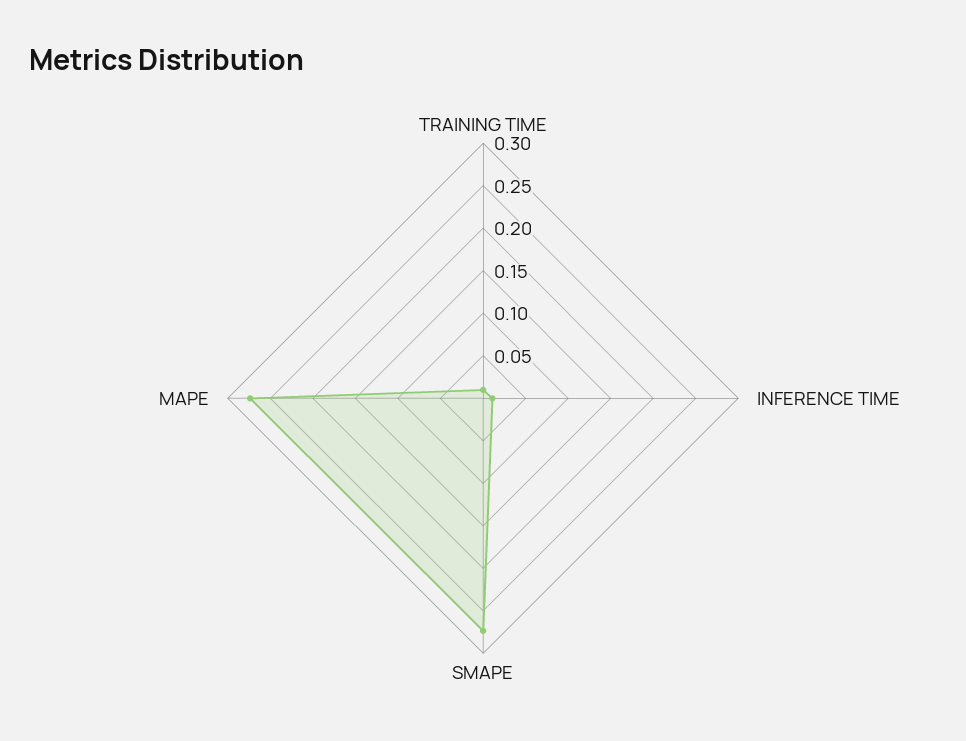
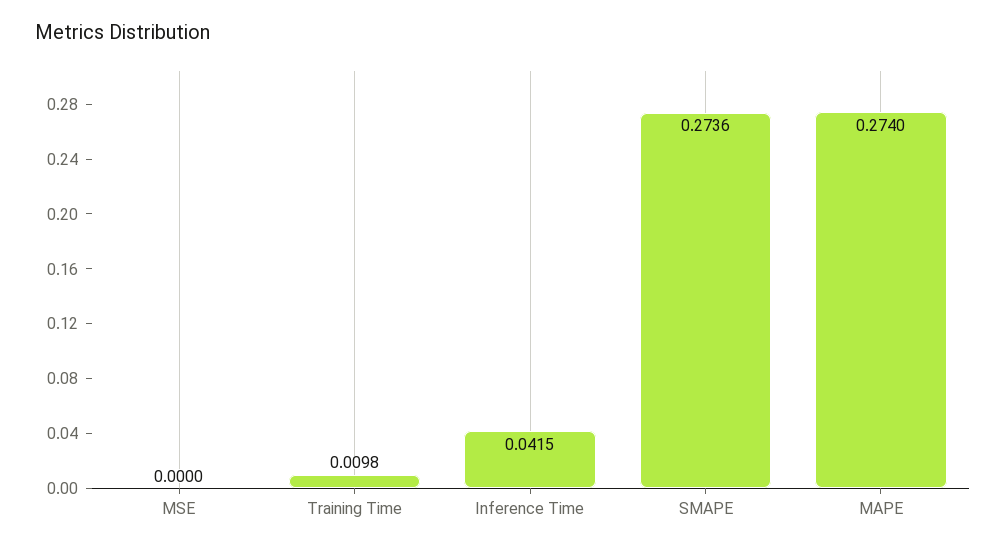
  {
    "TRAINING TIME": 0.0098,
-   "INFERENCE TIME": 0.01,
+   "INFERENCE TIME": 0.0415,
    "SMAPE": 0.2736,
-   "MAPE": 0.274
+   "MAPE": 0.274,
+   "MSE": 0
  }

